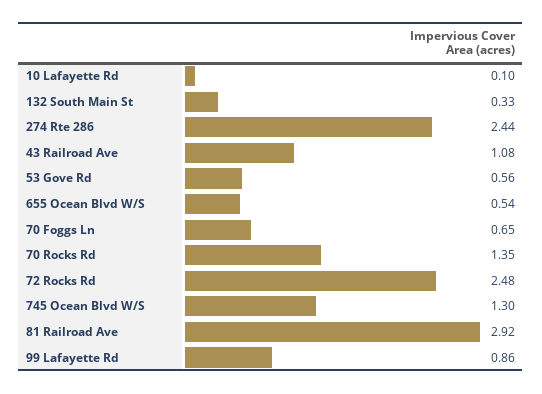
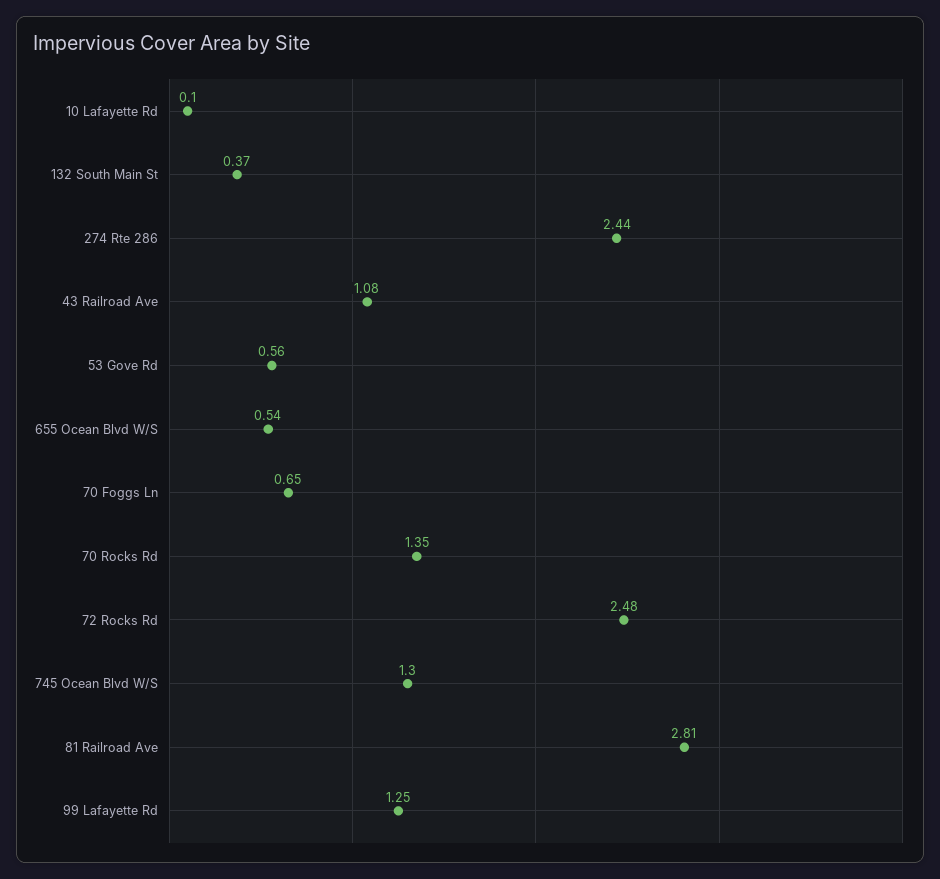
  {
    "10 Lafayette Rd": 0.1,
-   "132 South Main St": 0.33,
+   "132 South Main St": 0.37,
    "274 Rte 286": 2.44,
    "43 Railroad Ave": 1.08,
    "53 Gove Rd": 0.56,
    "655 Ocean Blvd W/S": 0.54,
    "70 Foggs Ln": 0.65,
    "70 Rocks Rd": 1.35,
    "72 Rocks Rd": 2.48,
    "745 Ocean Blvd W/S": 1.3,
-   "81 Railroad Ave": 2.92,
+   "81 Railroad Ave": 2.81,
-   "99 Lafayette Rd": 0.86
+   "99 Lafayette Rd": 1.25
  }

